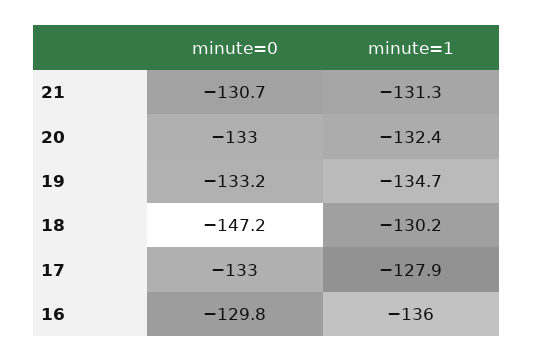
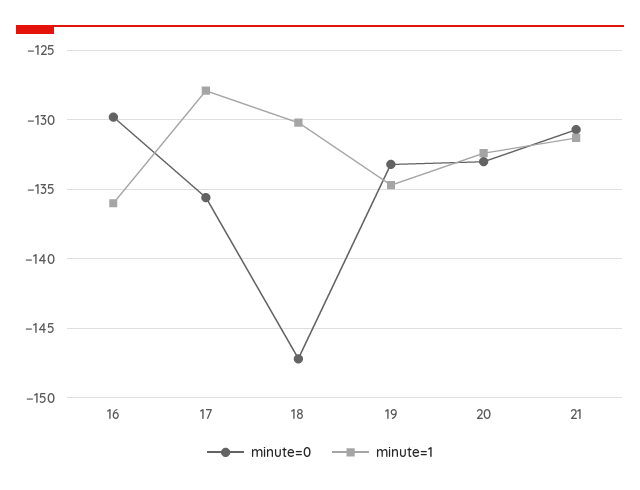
  {
    "minute=0": {
      "21": -130.7,
      "20": -133,
      "19": -133.2,
      "18": -147.2,
-     "17": -133,
+     "17": -135.5,
      "16": -129.8
    },
    "minute=1": {
      "21": -131.3,
      "20": -132.4,
      "19": -134.7,
      "18": -130.2,
      "17": -127.9,
      "16": -136
    }
  }

